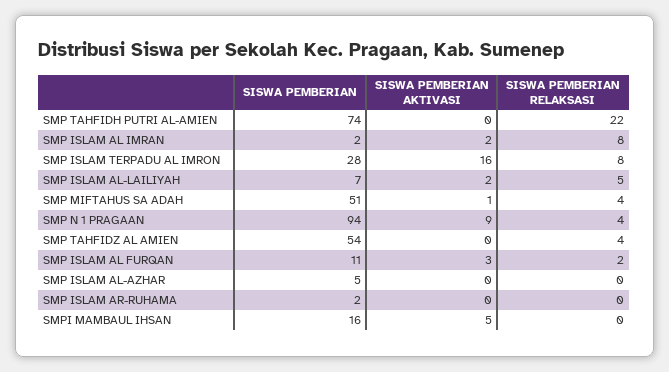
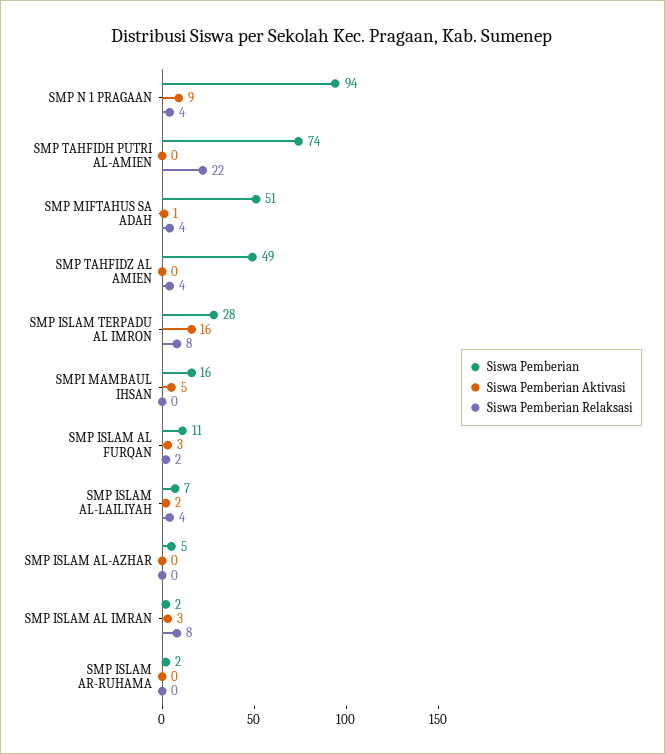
  {
    "SISWA PEMBERIAN": {
      "SMP TAHFIDH PUTRI AL-AMIEN": 74,
      "SMP ISLAM AL IMRAN": 2,
      "SMP ISLAM TERPADU AL IMRON": 28,
      "SMP ISLAM AL-LAILIYAH": 7,
      "SMP MIFTAHUS SA ADAH": 51,
      "SMP N 1 PRAGAAN": 94,
-     "SMP TAHFIDZ AL AMIEN": 54,
+     "SMP TAHFIDZ AL AMIEN": 49,
      "SMP ISLAM AL FURQAN": 11,
      "SMP ISLAM AL-AZHAR": 5,
      "SMP ISLAM AR-RUHAMA": 2,
      "SMPI MAMBAUL IHSAN": 16
    },
    "SISWA PEMBERIAN AKTIVASI": {
      "SMP TAHFIDH PUTRI AL-AMIEN": 0,
-     "SMP ISLAM AL IMRAN": 2,
+     "SMP ISLAM AL IMRAN": 3,
      "SMP ISLAM TERPADU AL IMRON": 16,
      "SMP ISLAM AL-LAILIYAH": 2,
      "SMP MIFTAHUS SA ADAH": 1,
      "SMP N 1 PRAGAAN": 9,
      "SMP TAHFIDZ AL AMIEN": 0,
      "SMP ISLAM AL FURQAN": 3,
      "SMP ISLAM AL-AZHAR": 0,
      "SMP ISLAM AR-RUHAMA": 0,
      "SMPI MAMBAUL IHSAN": 5
    },
    "SISWA PEMBERIAN RELAKSASI": {
      "SMP TAHFIDH PUTRI AL-AMIEN": 22,
      "SMP ISLAM AL IMRAN": 8,
      "SMP ISLAM TERPADU AL IMRON": 8,
-     "SMP ISLAM AL-LAILIYAH": 5,
+     "SMP ISLAM AL-LAILIYAH": 4,
      "SMP MIFTAHUS SA ADAH": 4,
      "SMP N 1 PRAGAAN": 4,
      "SMP TAHFIDZ AL AMIEN": 4,
      "SMP ISLAM AL FURQAN": 2,
      "SMP ISLAM AL-AZHAR": 0,
      "SMP ISLAM AR-RUHAMA": 0,
      "SMPI MAMBAUL IHSAN": 0
    }
  }

